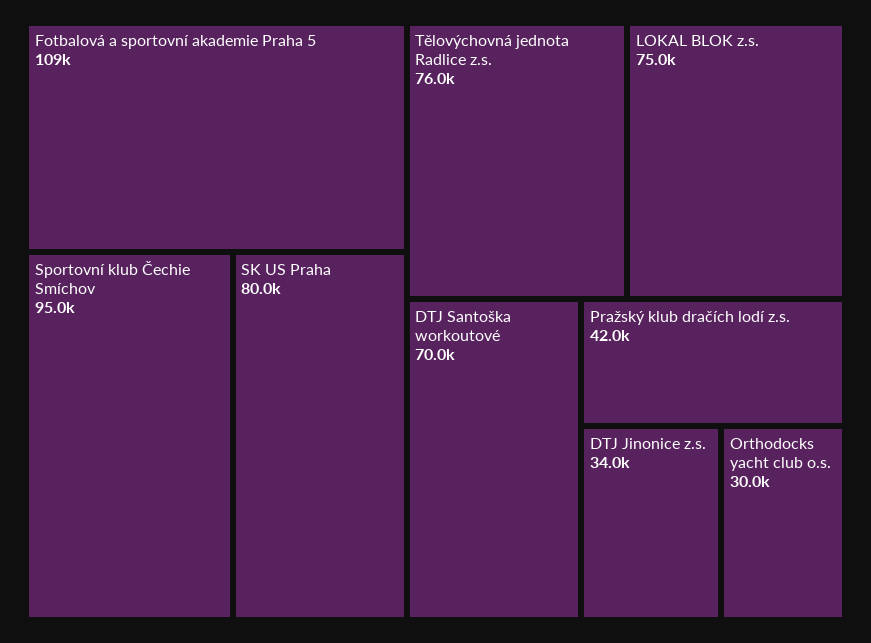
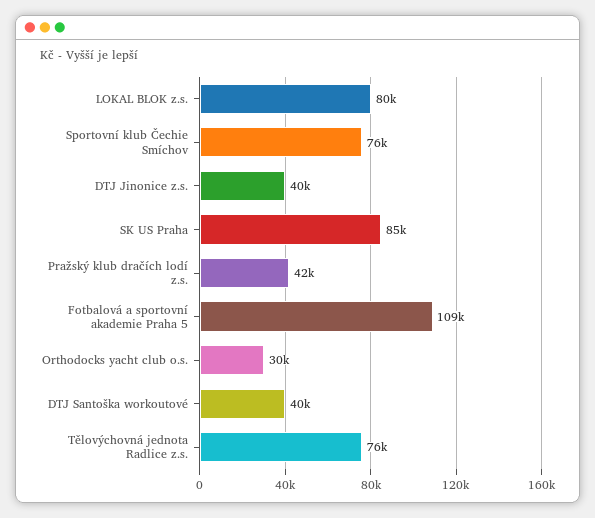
  {
    "Fotbalová a sportovní akademie Praha 5": 109000,
-   "Sportovní klub Čechie Smíchov": 95000,
+   "Sportovní klub Čechie Smíchov": 76000,
-   "SK US Praha": 80000,
+   "SK US Praha": 85000,
    "Tělovýchovná jednota Radlice z.s.": 76000,
-   "LOKAL BLOK z.s.": 75000,
+   "LOKAL BLOK z.s.": 80000,
-   "DTJ Santoška workoutové": 70000,
+   "DTJ Santoška workoutové": 40000,
    "Pražský klub dračích lodí z.s.": 42000,
-   "DTJ Jinonice z.s.": 34000,
+   "DTJ Jinonice z.s.": 40000,
    "Orthodocks yacht club o.s.": 30000
  }

